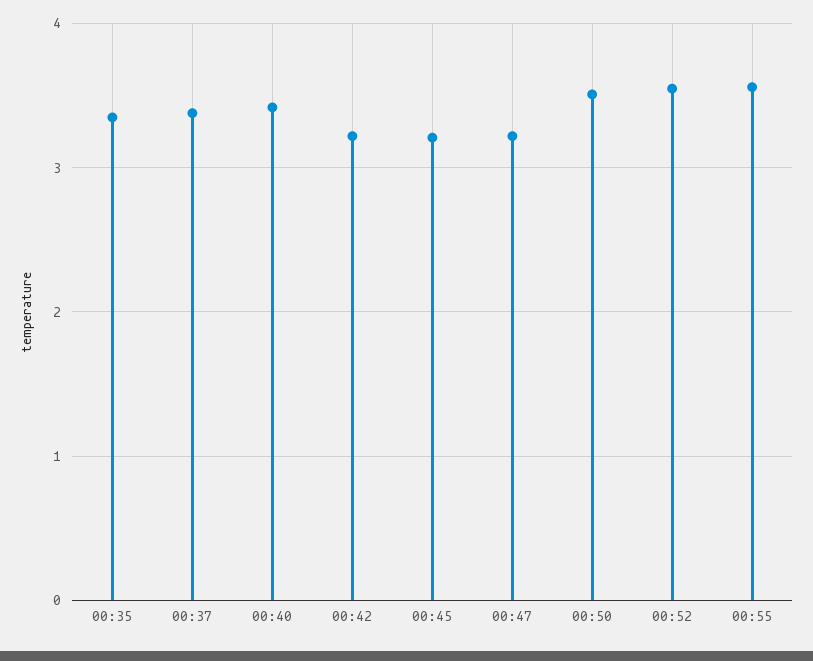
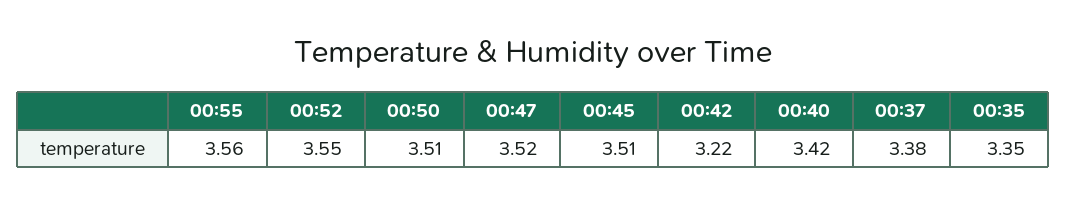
  {
    "00:35": 3.35,
    "00:37": 3.38,
    "00:40": 3.42,
    "00:42": 3.22,
-   "00:45": 3.2,
+   "00:45": 3.51,
-   "00:47": 3.2,
+   "00:47": 3.52,
    "00:50": 3.51,
    "00:52": 3.55,
    "00:55": 3.56
  }

